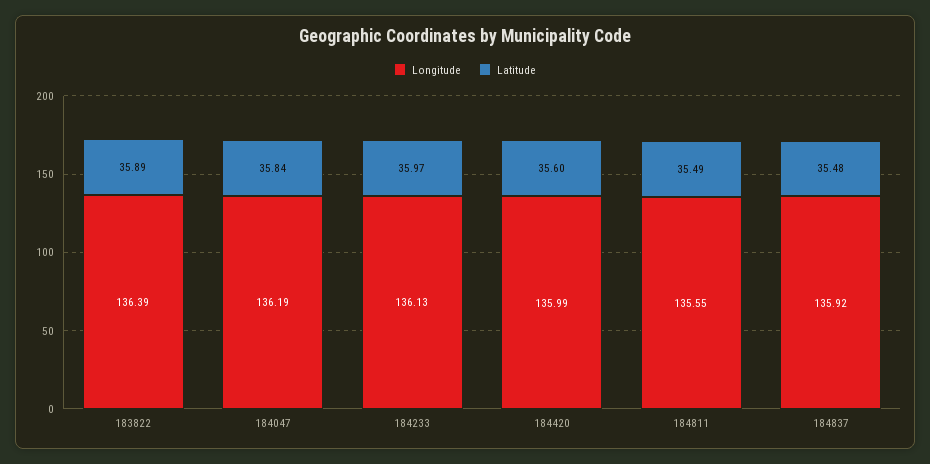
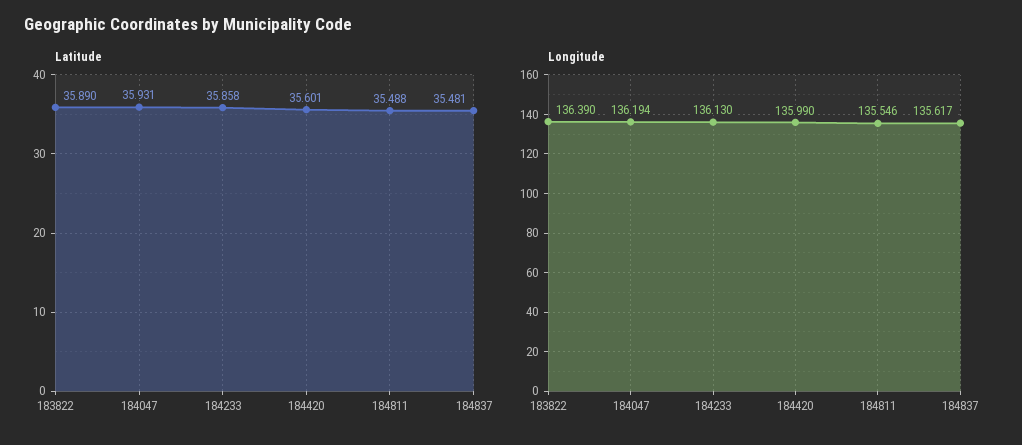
  {
    "Longitude": {
      "183822": 136.39,
      "184047": 136.194,
      "184233": 136.13,
      "184420": 135.99,
      "184811": 135.546,
-     "184837": 135.92
+     "184837": 135.617
    },
    "Latitude": {
      "183822": 35.89,
-     "184047": 35.84,
+     "184047": 35.931,
-     "184233": 35.97,
+     "184233": 35.858,
      "184420": 35.601,
      "184811": 35.488,
      "184837": 35.481
    }
  }

